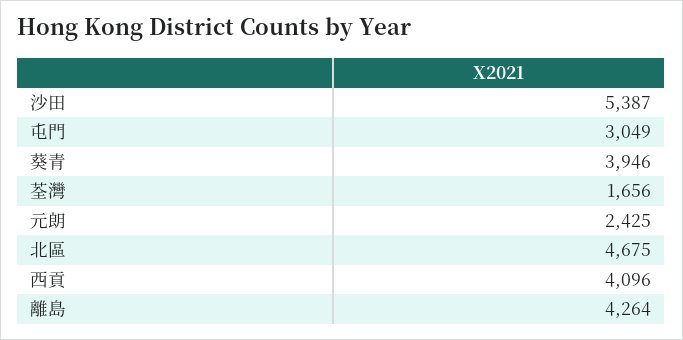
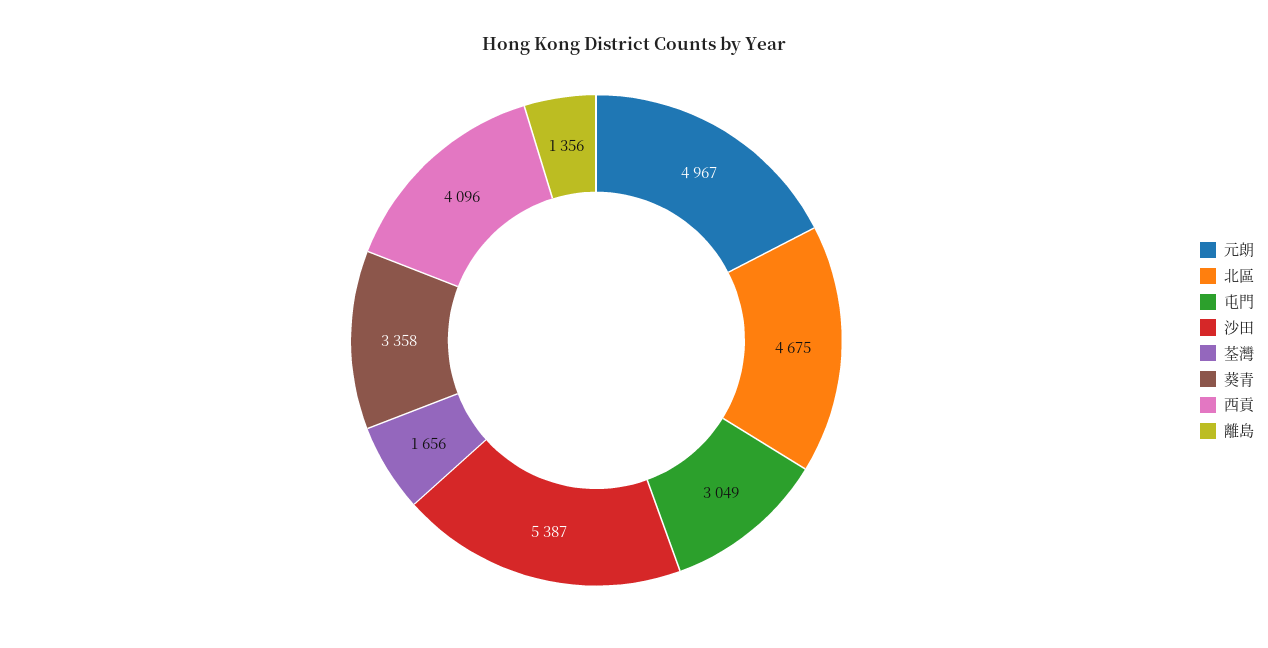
  {
    "沙田": 5387,
    "屯門": 3049,
-   "葵青": 3946,
+   "葵青": 3358,
    "荃灣": 1656,
-   "元朗": 2425,
+   "元朗": 4967,
    "北區": 4675,
    "西貢": 4096,
-   "離島": 4264
+   "離島": 1356
  }

